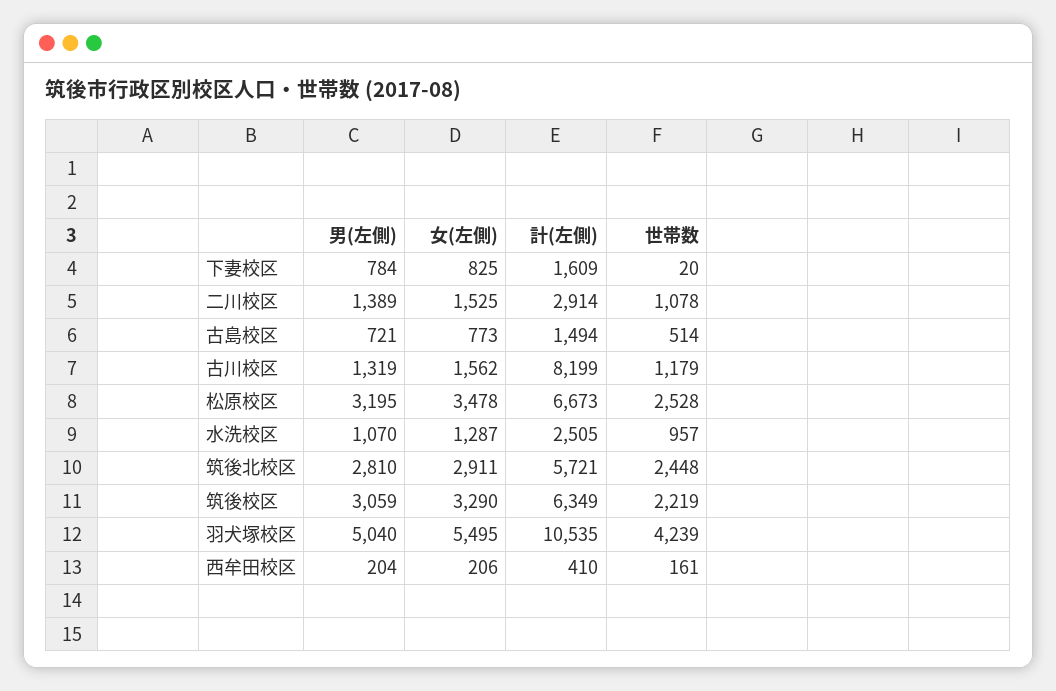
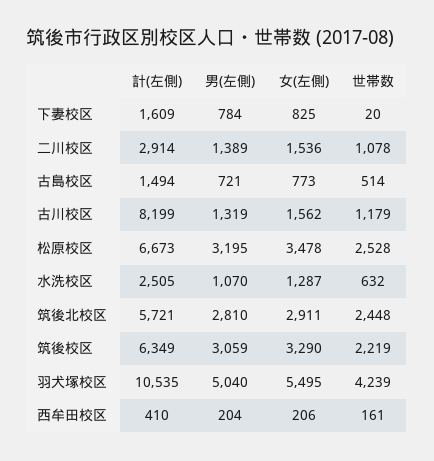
  {
    "男(左側)": {
      "下妻校区": 784,
      "二川校区": 1389,
      "古島校区": 721,
      "古川校区": 1319,
      "松原校区": 3195,
      "水洗校区": 1070,
      "筑後北校区": 2810,
      "筑後校区": 3059,
      "羽犬塚校区": 5040,
      "西牟田校区": 204
    },
    "女(左側)": {
      "下妻校区": 825,
-     "二川校区": 1525,
+     "二川校区": 1536,
      "古島校区": 773,
      "古川校区": 1562,
      "松原校区": 3478,
      "水洗校区": 1287,
      "筑後北校区": 2911,
      "筑後校区": 3290,
      "羽犬塚校区": 5495,
      "西牟田校区": 206
    },
    "計(左側)": {
      "下妻校区": 1609,
      "二川校区": 2914,
      "古島校区": 1494,
      "古川校区": 8199,
      "松原校区": 6673,
      "水洗校区": 2505,
      "筑後北校区": 5721,
      "筑後校区": 6349,
      "羽犬塚校区": 10535,
      "西牟田校区": 410
    },
    "世帯数": {
      "下妻校区": 20,
      "二川校区": 1078,
      "古島校区": 514,
      "古川校区": 1179,
      "松原校区": 2528,
-     "水洗校区": 957,
+     "水洗校区": 632,
      "筑後北校区": 2448,
      "筑後校区": 2219,
      "羽犬塚校区": 4239,
      "西牟田校区": 161
    }
  }

